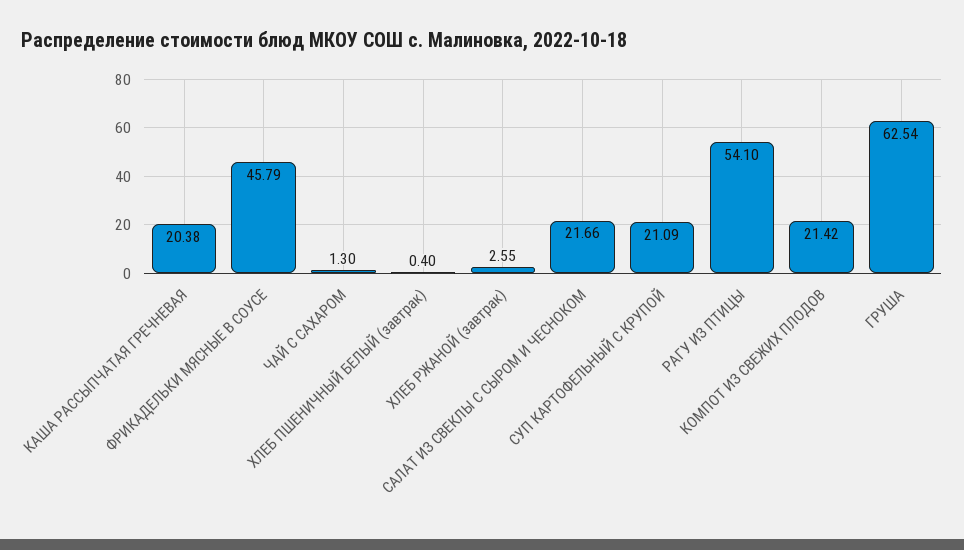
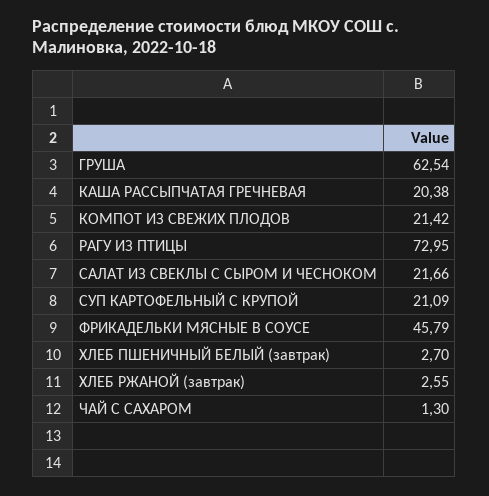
  {
    "КАША РАССЫПЧАТАЯ ГРЕЧНЕВАЯ": 20.38,
    "ФРИКАДЕЛЬКИ МЯСНЫЕ В СОУСЕ": 45.79,
    "ЧАЙ С САХАРОМ": 1.3,
-   "ХЛЕБ ПШЕНИЧНЫЙ БЕЛЫЙ (завтрак)": 0.4,
+   "ХЛЕБ ПШЕНИЧНЫЙ БЕЛЫЙ (завтрак)": 2.7,
    "ХЛЕБ РЖАНОЙ (завтрак)": 2.55,
    "САЛАТ ИЗ СВЕКЛЫ С СЫРОМ И ЧЕСНОКОМ": 21.66,
    "СУП КАРТОФЕЛЬНЫЙ С КРУПОЙ": 21.09,
-   "РАГУ ИЗ ПТИЦЫ": 54.1,
+   "РАГУ ИЗ ПТИЦЫ": 72.95,
    "КОМПОТ ИЗ СВЕЖИХ ПЛОДОВ": 21.42,
    "ГРУША": 62.54
  }

